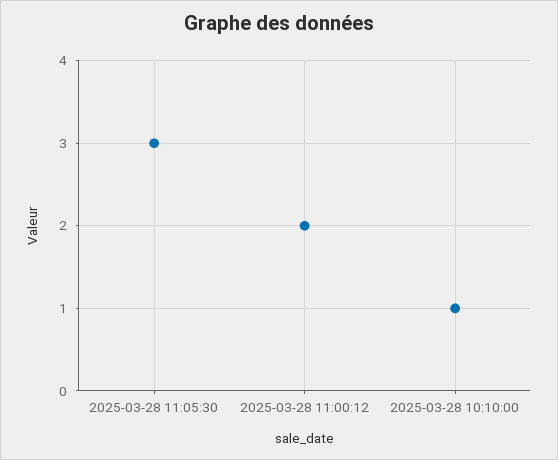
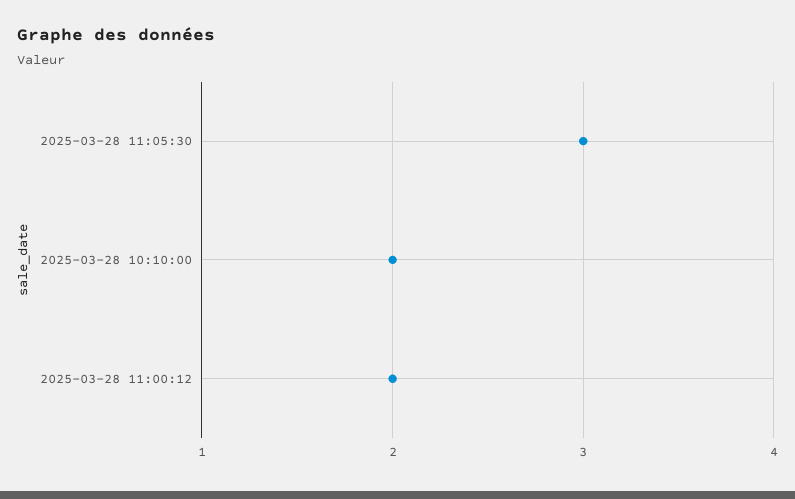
  {
    "2025-03-28 11:05:30": 3,
    "2025-03-28 11:00:12": 2,
-   "2025-03-28 10:10:00": 1
+   "2025-03-28 10:10:00": 2
  }

